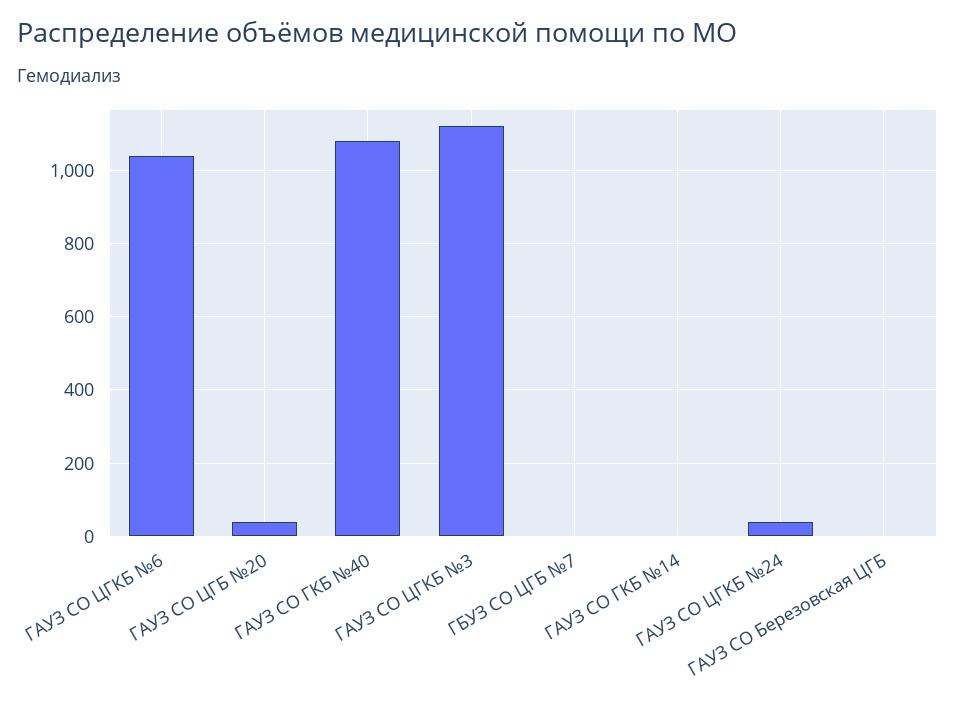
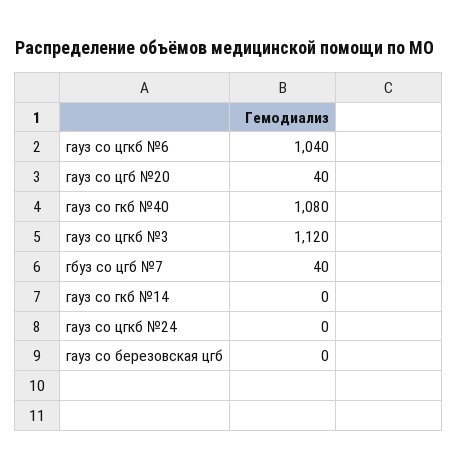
  {
    "ГАУЗ СО ЦГКБ №6": 1040,
    "ГАУЗ СО ЦГБ №20": 40,
    "ГАУЗ СО ГКБ №40": 1080,
    "ГАУЗ СО ЦГКБ №3": 1120,
-   "ГБУЗ СО ЦГБ №7": 0,
+   "ГБУЗ СО ЦГБ №7": 40,
    "ГАУЗ СО ГКБ №14": 0,
-   "ГАУЗ СО ЦГКБ №24": 40,
+   "ГАУЗ СО ЦГКБ №24": 0,
    "ГАУЗ СО Березовская ЦГБ": 0
  }

